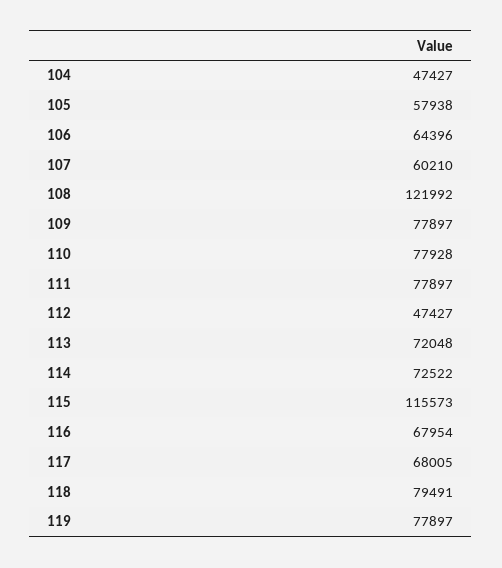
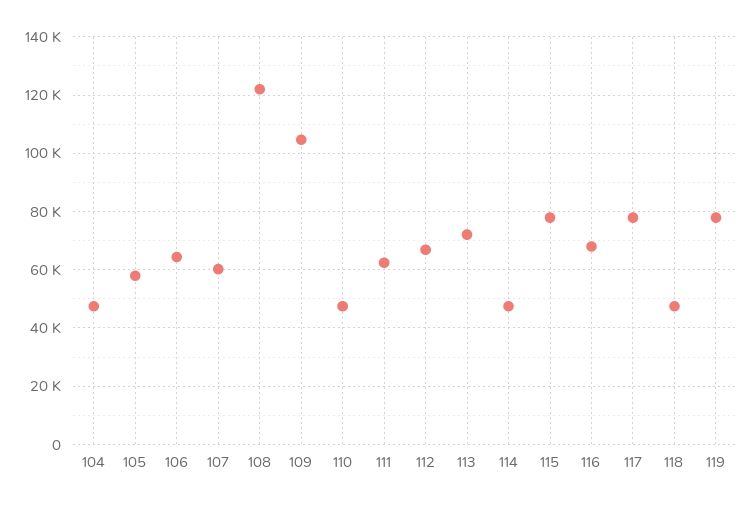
  {
    "104": 47427,
    "105": 57938,
    "106": 64396,
    "107": 60210,
    "108": 121992,
-   "109": 77897,
+   "109": 105000,
-   "110": 77928,
+   "110": 47500,
-   "111": 77897,
+   "111": 62500,
-   "112": 47427,
+   "112": 67500,
    "113": 72048,
-   "114": 72522,
+   "114": 47500,
-   "115": 115573,
+   "115": 77500,
    "116": 67954,
-   "117": 68005,
+   "117": 77500,
-   "118": 79491,
+   "118": 47500,
    "119": 77897
  }

